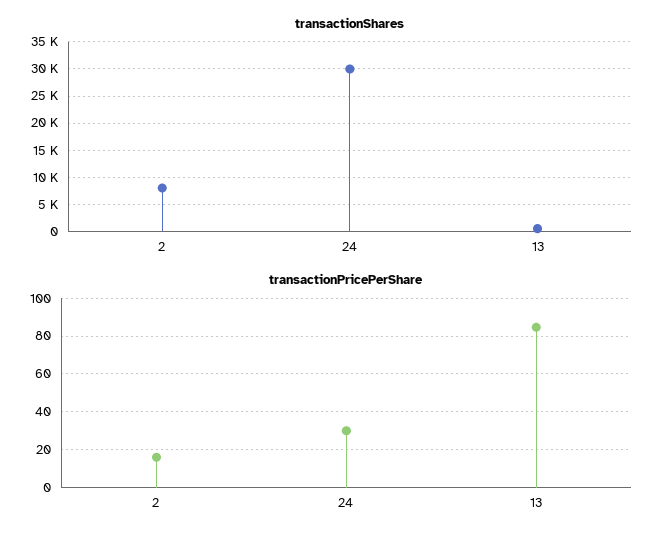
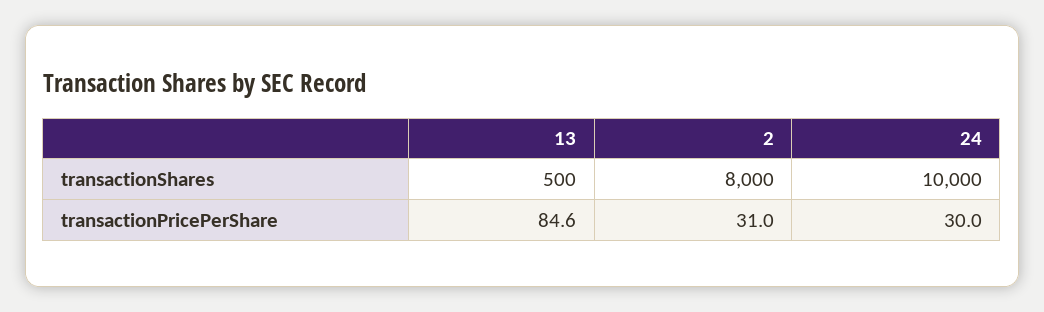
  {
    "transactionShares": {
      "2": 8000,
-     "24": 30000,
+     "24": 10000,
      "13": 500
    },
    "transactionPricePerShare": {
-     "2": 15,
+     "2": 31,
      "24": 30,
      "13": 84.6
    }
  }

